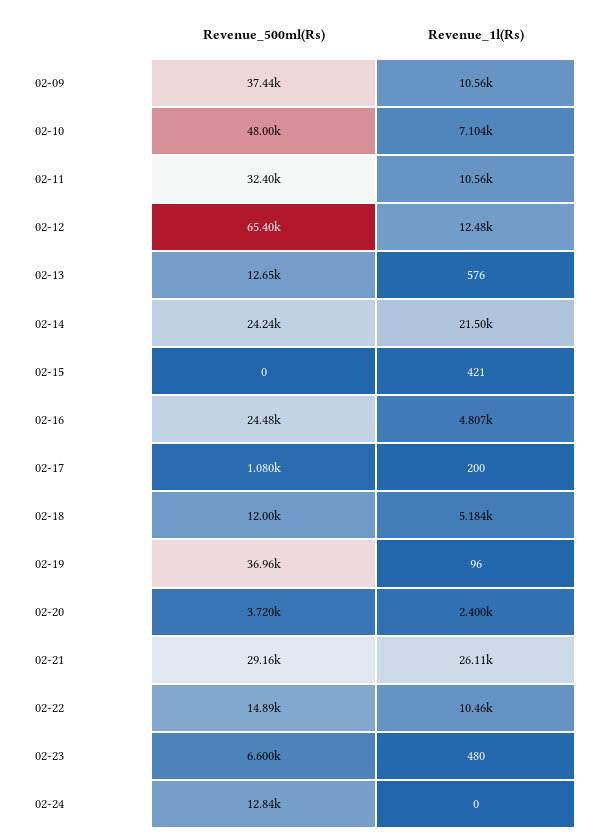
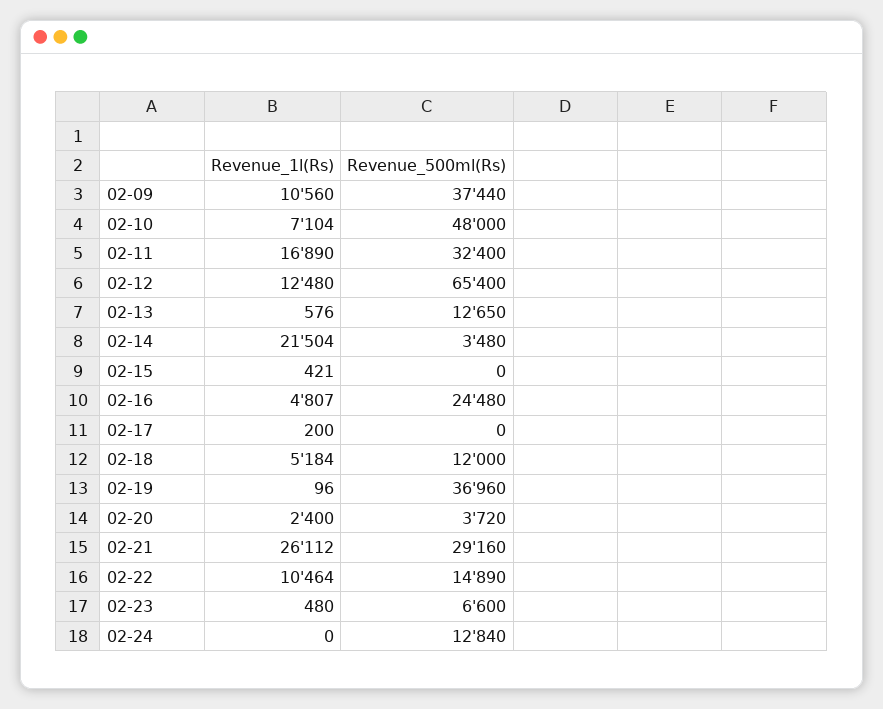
  {
    "Revenue_500ml(Rs)": {
      "02-09": 37440,
      "02-10": 48000,
      "02-11": 32400,
      "02-12": 65400,
      "02-13": 12650,
-     "02-14": 24240,
+     "02-14": 3480,
      "02-15": 0,
      "02-16": 24480,
-     "02-17": 1080,
+     "02-17": 0,
      "02-18": 12000,
      "02-19": 36960,
      "02-20": 3720,
      "02-21": 29160,
      "02-22": 14890,
      "02-23": 6600,
      "02-24": 12840
    },
    "Revenue_1l(Rs)": {
      "02-09": 10560,
      "02-10": 7104,
-     "02-11": 10560,
+     "02-11": 16890,
      "02-12": 12480,
      "02-13": 576,
      "02-14": 21504,
      "02-15": 421,
      "02-16": 4807,
      "02-17": 200,
      "02-18": 5184,
      "02-19": 96,
      "02-20": 2400,
      "02-21": 26112,
      "02-22": 10464,
      "02-23": 480,
      "02-24": 0
    }
  }

